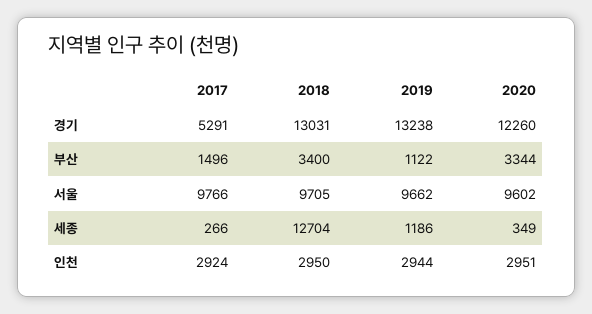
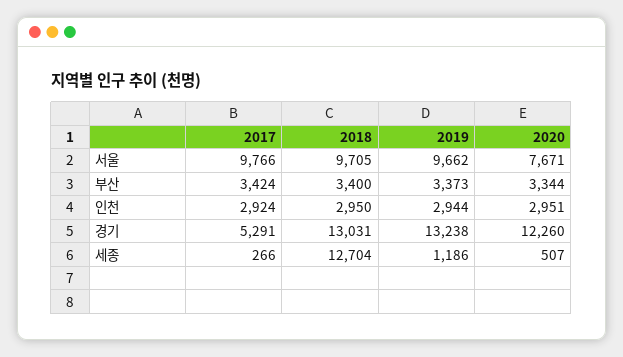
  {
    "2017": {
      "경기": 5291,
-     "부산": 1496,
+     "부산": 3424,
      "서울": 9766,
      "세종": 266,
      "인천": 2924
    },
    "2018": {
      "경기": 13031,
      "부산": 3400,
      "서울": 9705,
      "세종": 12704,
      "인천": 2950
    },
    "2019": {
      "경기": 13238,
-     "부산": 1122,
+     "부산": 3373,
      "서울": 9662,
      "세종": 1186,
      "인천": 2944
    },
    "2020": {
      "경기": 12260,
      "부산": 3344,
-     "서울": 9602,
+     "서울": 7671,
-     "세종": 349,
+     "세종": 507,
      "인천": 2951
    }
  }

